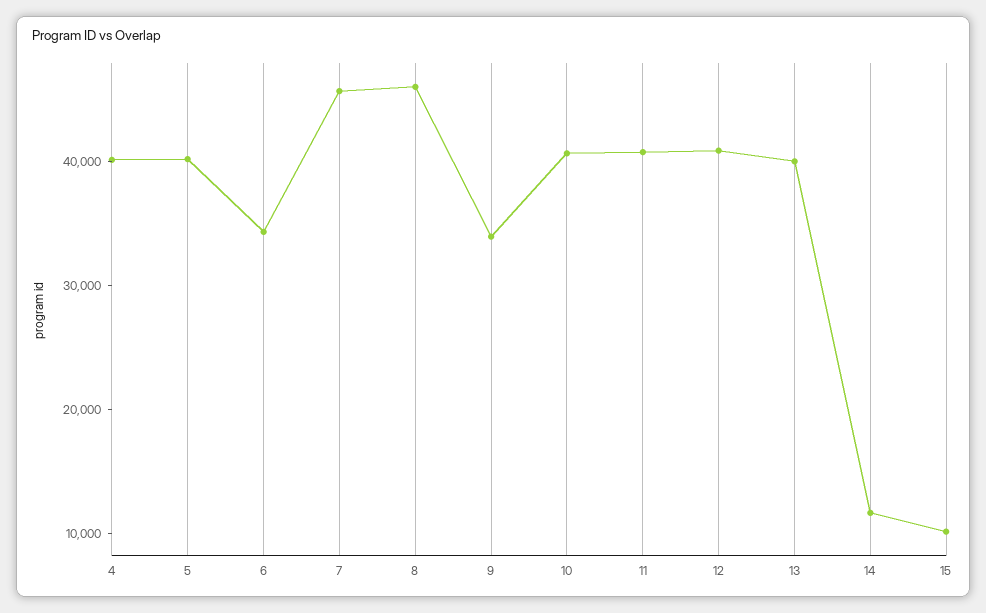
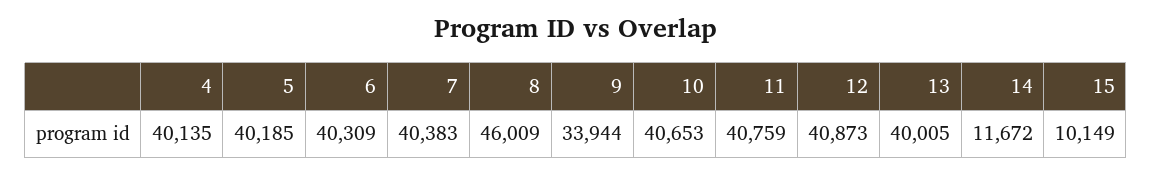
  {
    "4": 40135,
    "5": 40185,
-   "6": 34000,
+   "6": 40309,
-   "7": 46000,
+   "7": 40383,
    "8": 46009,
    "9": 33944,
    "10": 40653,
    "11": 40759,
    "12": 40873,
    "13": 40005,
    "14": 11672,
    "15": 10149
  }

